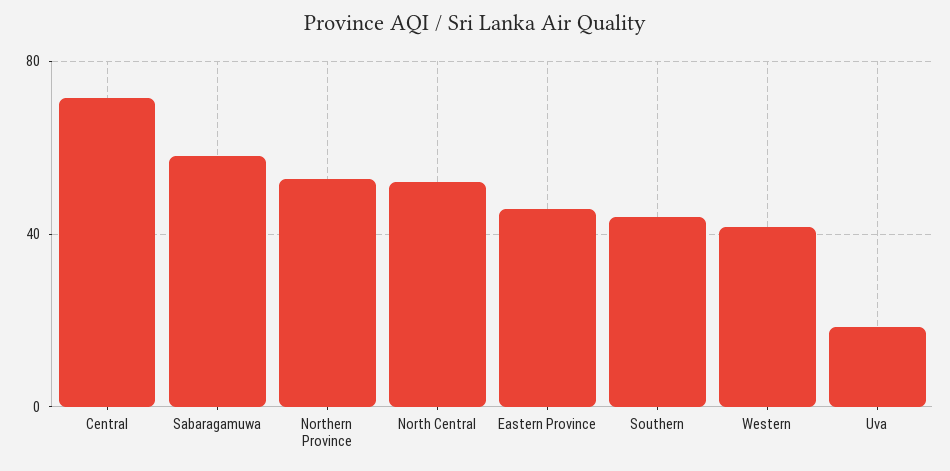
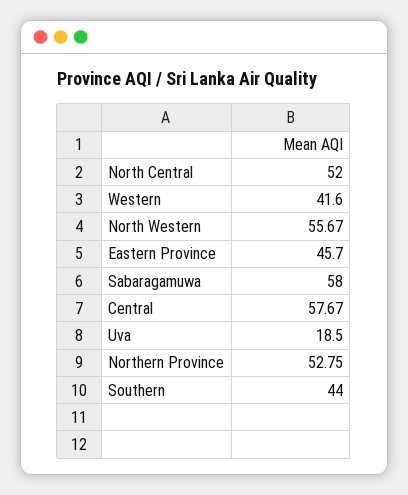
  {
-   "Central": 70,
+   "Central": 57.67,
    "Sabaragamuwa": 58,
    "Northern Province": 52.75,
    "North Central": 52,
    "Eastern Province": 45.7,
    "Southern": 44,
    "Western": 41.6,
-   "Uva": 18.5
+   "Uva": 18.5,
+   "North Western": 55.67
  }

